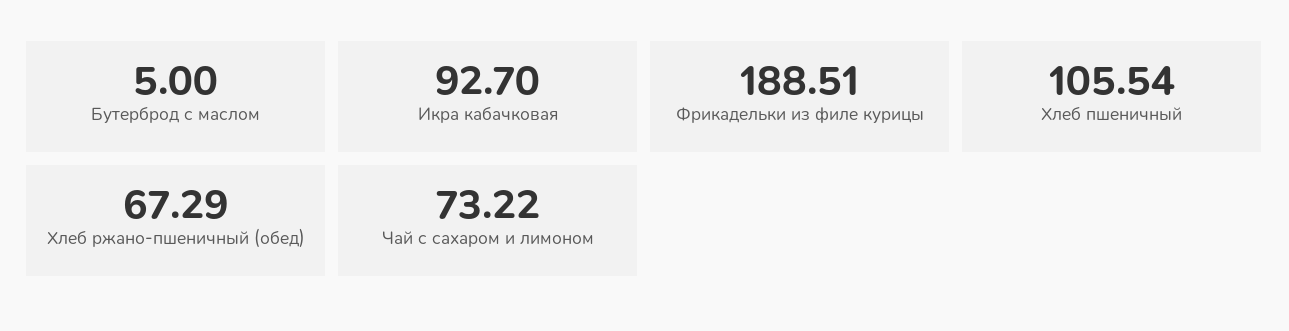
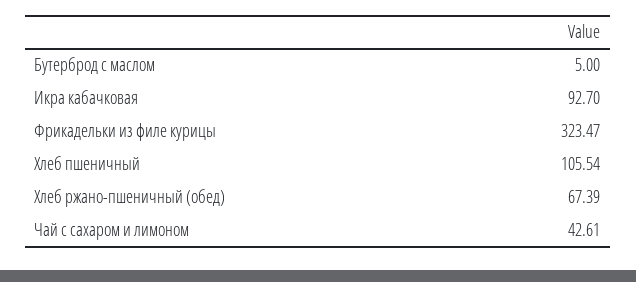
  {
    "Бутерброд с маслом": 5,
    "Икра кабачковая": 92.7,
-   "Фрикадельки из филе курицы": 188.51,
+   "Фрикадельки из филе курицы": 323.47,
    "Хлеб пшеничный": 105.54,
-   "Хлеб ржано-пшеничный (обед)": 67.29,
+   "Хлеб ржано-пшеничный (обед)": 67.39,
-   "Чай с сахаром и лимоном": 73.22
+   "Чай с сахаром и лимоном": 42.61
  }

